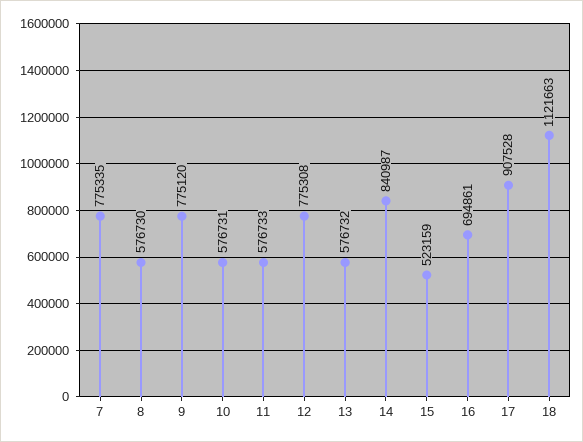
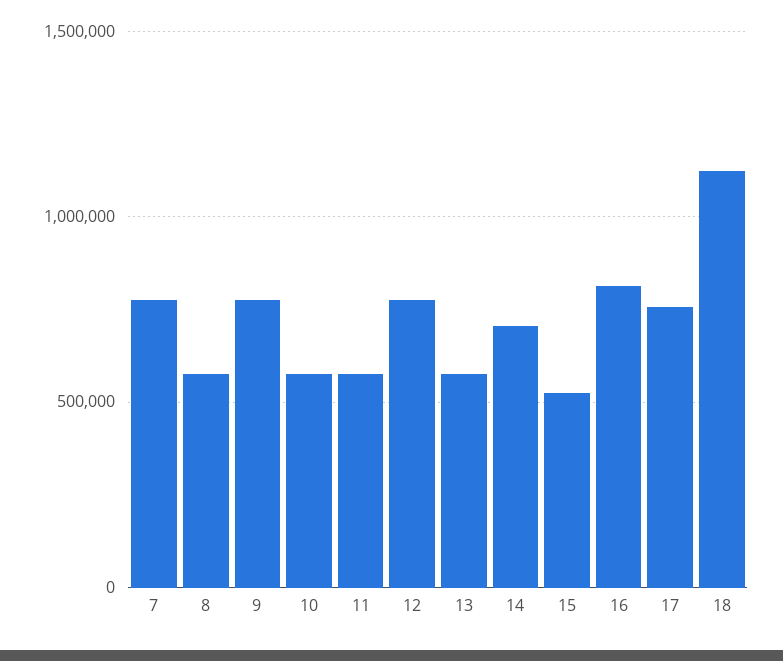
  {
    "7": 775335,
    "8": 576730,
    "9": 775120,
    "10": 576731,
    "11": 576733,
    "12": 775308,
    "13": 576732,
-   "14": 840987,
+   "14": 700000,
    "15": 523159,
-   "16": 694861,
+   "16": 800000,
-   "17": 907528,
+   "17": 750000,
    "18": 1121663
  }

